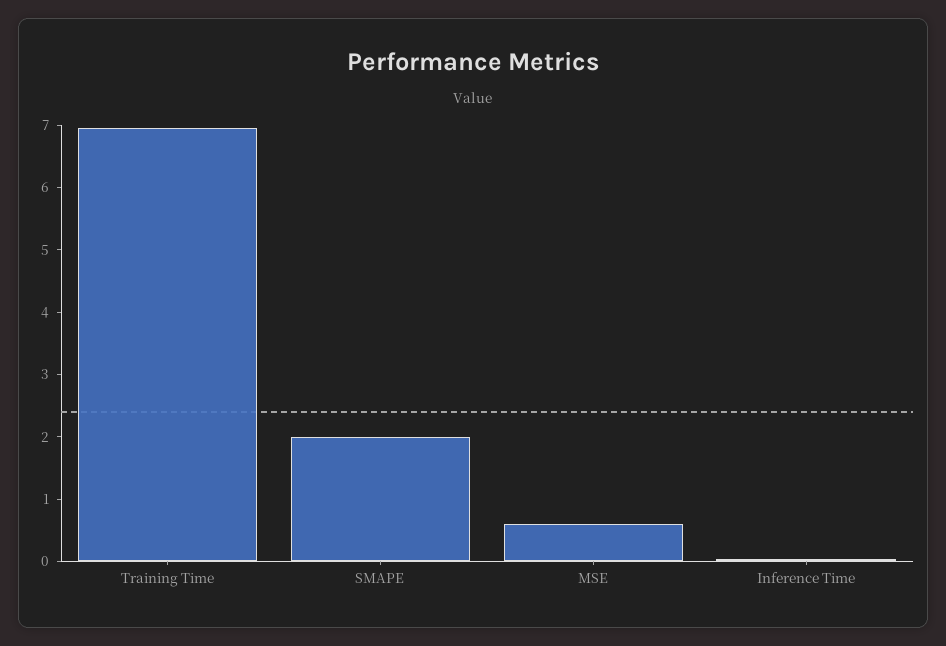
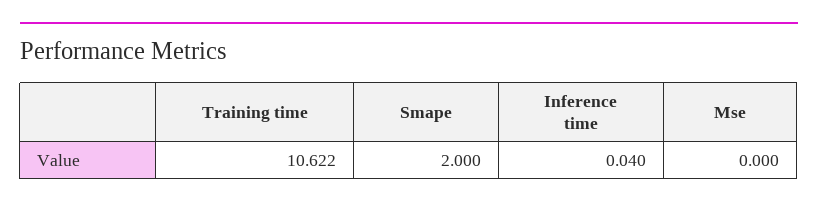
  {
-   "Training Time": 7,
+   "Training Time": 10.622,
    "SMAPE": 2,
-   "MSE": 0.6,
+   "MSE": 0,
    "Inference Time": 0.04
  }

